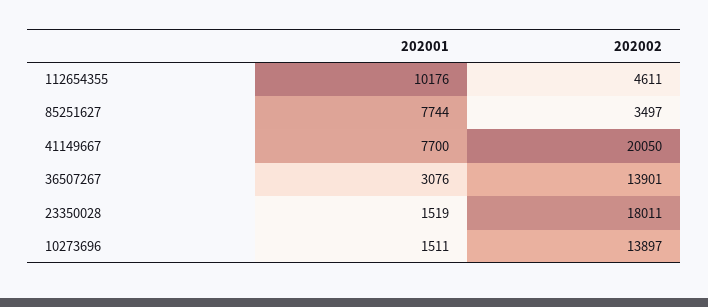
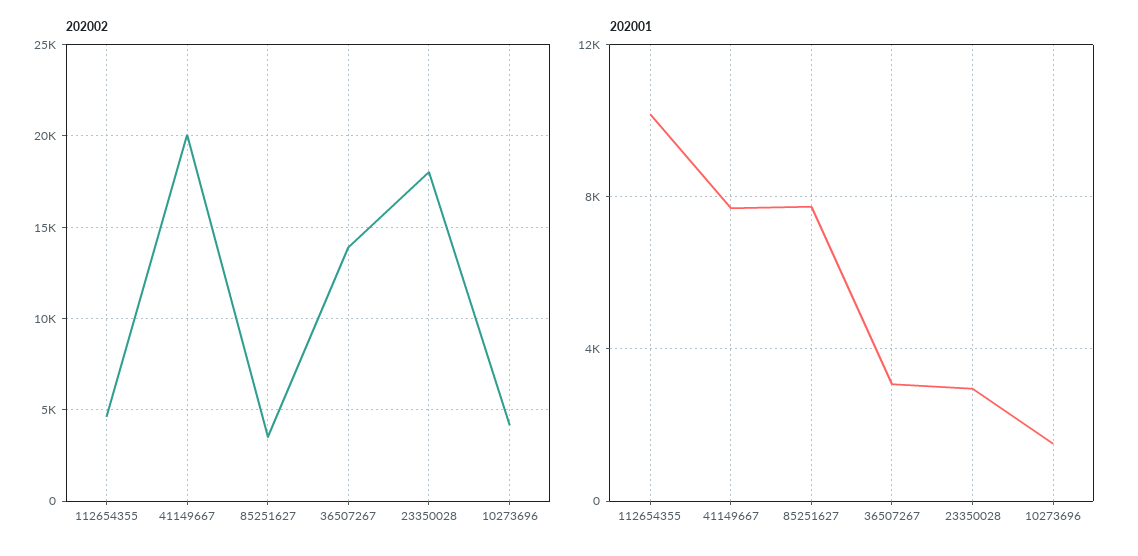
  {
    "202001": {
      "112654355": 10176,
      "85251627": 7744,
      "41149667": 7700,
      "36507267": 3076,
-     "23350028": 1519,
+     "23350028": 3000,
      "10273696": 1511
    },
    "202002": {
      "112654355": 4611,
      "85251627": 3497,
      "41149667": 20050,
      "36507267": 13901,
      "23350028": 18011,
-     "10273696": 13897
+     "10273696": 4000
    }
  }

